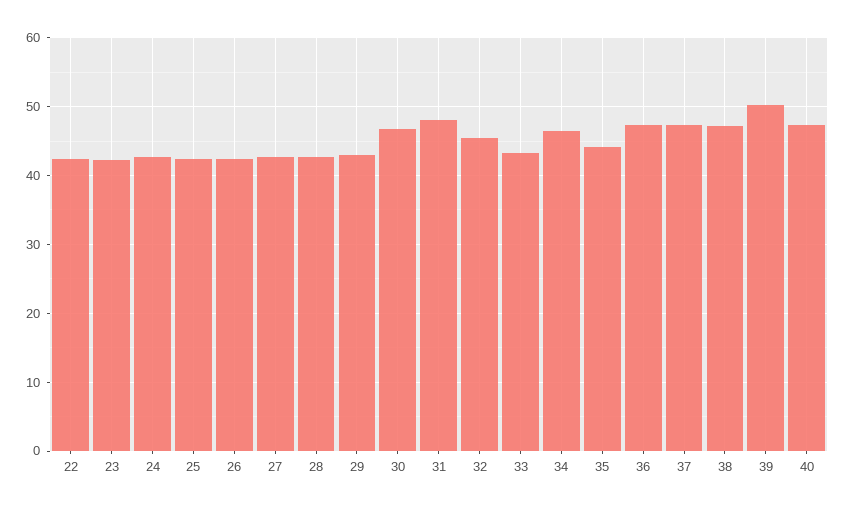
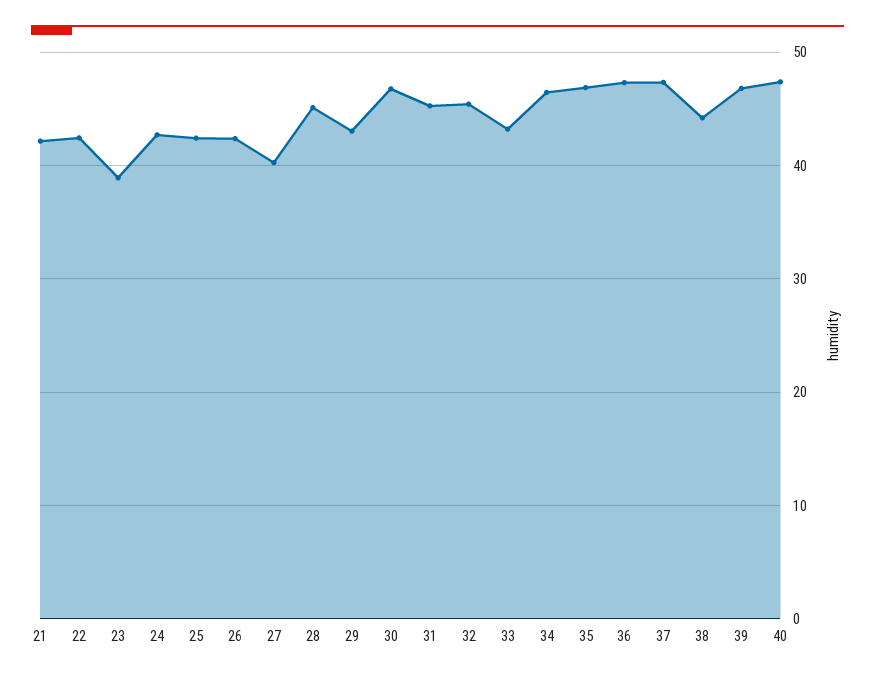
  {
    "22": 42,
-   "23": 42,
+   "23": 39,
    "24": 43,
    "25": 42,
    "26": 42,
-   "27": 43,
+   "27": 40,
-   "28": 43,
+   "28": 45,
    "29": 43,
    "30": 47,
-   "31": 48,
+   "31": 45,
    "32": 45,
    "33": 43,
    "34": 46,
-   "35": 44,
+   "35": 47,
    "36": 47,
    "37": 47,
-   "38": 47,
+   "38": 44,
-   "39": 50,
+   "39": 47,
-   "40": 47
+   "40": 47,
+   "21": 42
  }

